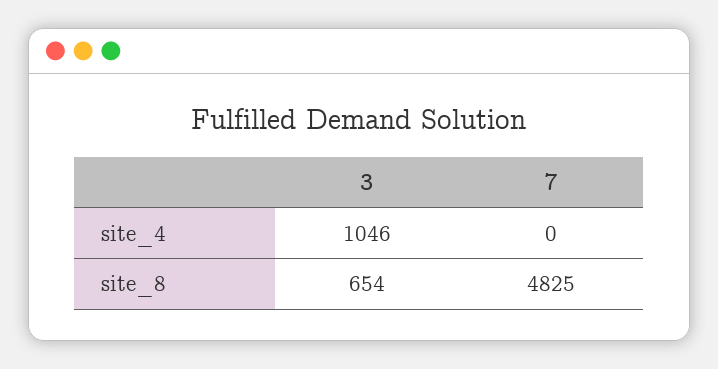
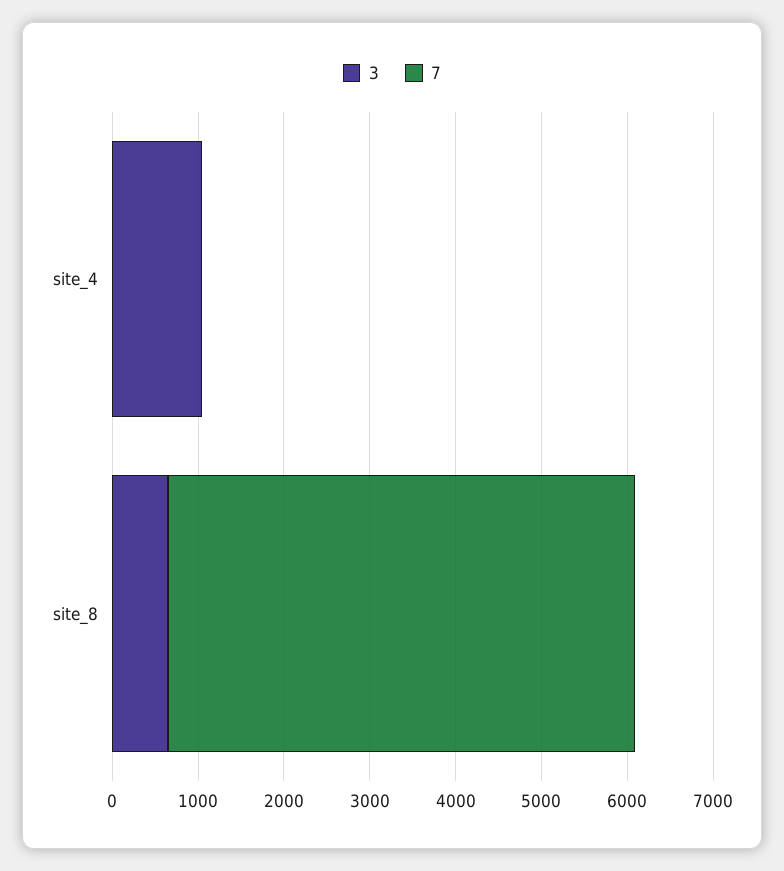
  {
    "3": {
      "site_4": 1046,
      "site_8": 654
    },
    "7": {
      "site_4": 0,
-     "site_8": 4825
+     "site_8": 5400
    }
  }

